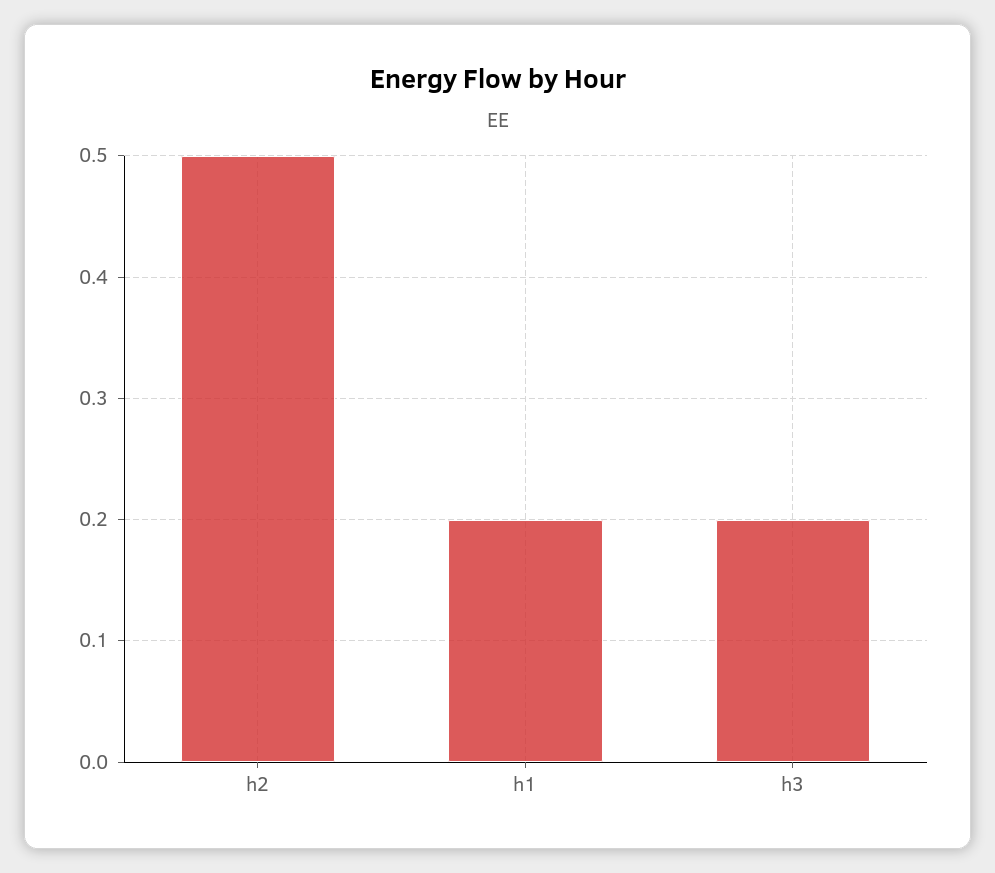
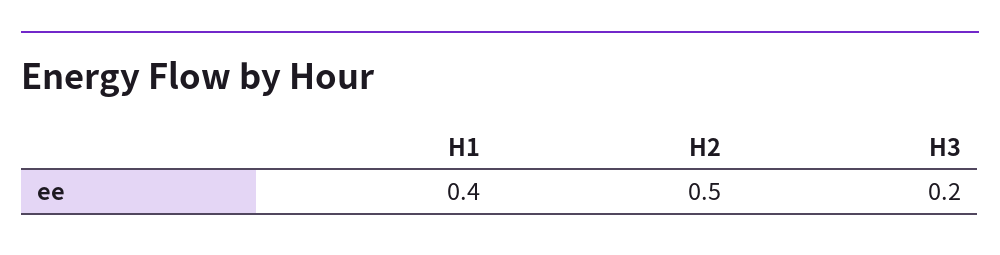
  {
    "h2": 0.5,
-   "h1": 0.2,
+   "h1": 0.4,
    "h3": 0.2
  }

